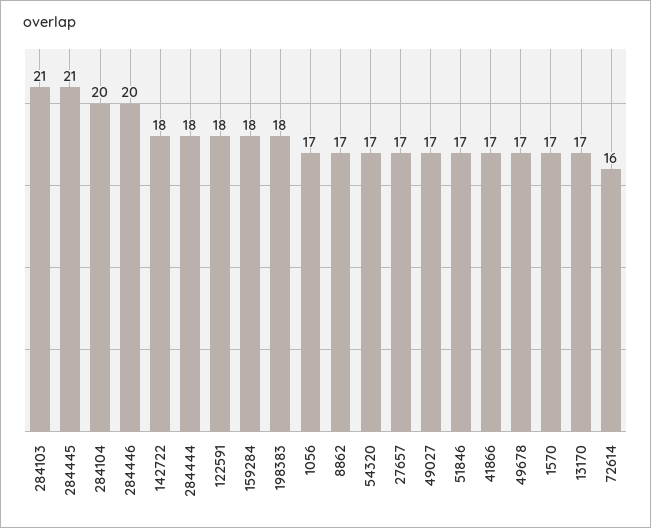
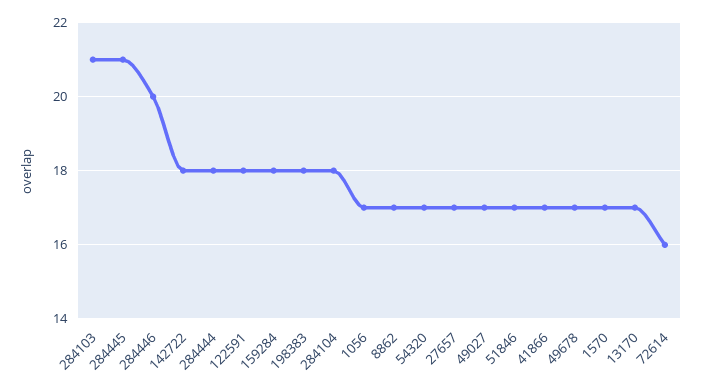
  {
    "284103": 21,
    "284445": 21,
-   "284104": 20,
+   "284104": 18,
    "284446": 20,
    "142722": 18,
    "284444": 18,
    "122591": 18,
    "159284": 18,
    "198383": 18,
    "1056": 17,
    "8862": 17,
    "54320": 17,
    "27657": 17,
    "49027": 17,
    "51846": 17,
    "41866": 17,
    "49678": 17,
    "1570": 17,
    "13170": 17,
    "72614": 16
  }

